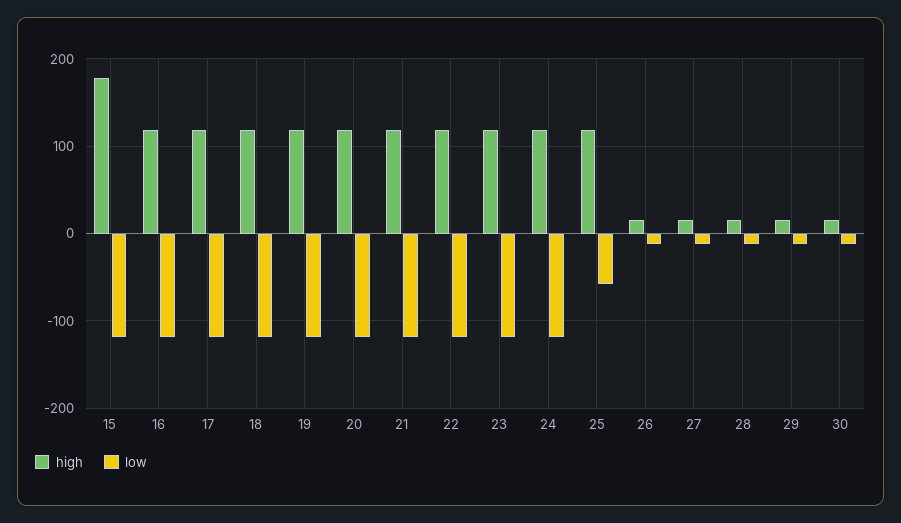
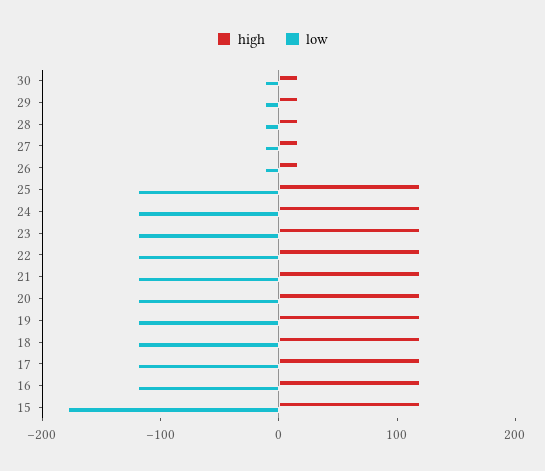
  {
    "high": {
-     "15": 180,
+     "15": 120,
      "16": 120,
      "17": 120,
      "18": 120,
      "19": 120,
      "20": 120,
      "21": 120,
      "22": 120,
      "23": 120,
      "24": 120,
      "25": 120,
      "26": 20,
      "27": 20,
      "28": 20,
      "29": 20,
      "30": 20
    },
    "low": {
-     "15": -120,
+     "15": -180,
      "16": -120,
      "17": -120,
      "18": -120,
      "19": -120,
      "20": -120,
      "21": -120,
      "22": -120,
      "23": -120,
      "24": -120,
-     "25": -60,
+     "25": -120,
      "26": -10,
      "27": -10,
      "28": -10,
      "29": -10,
      "30": -10
    }
  }

